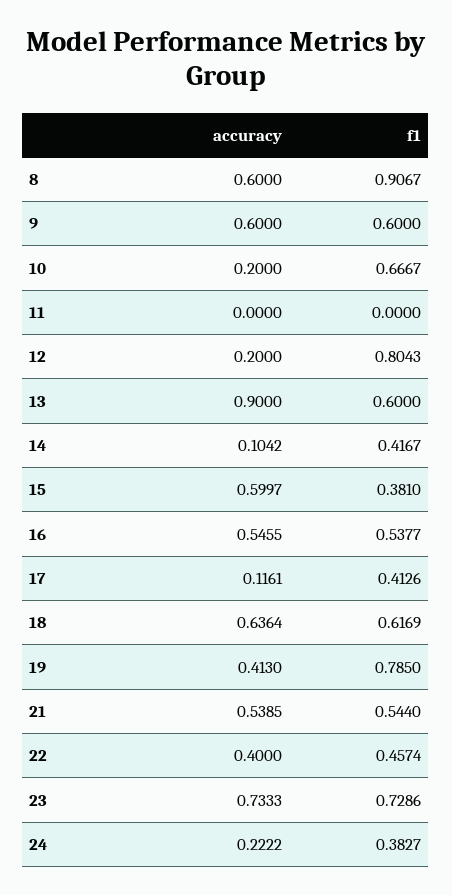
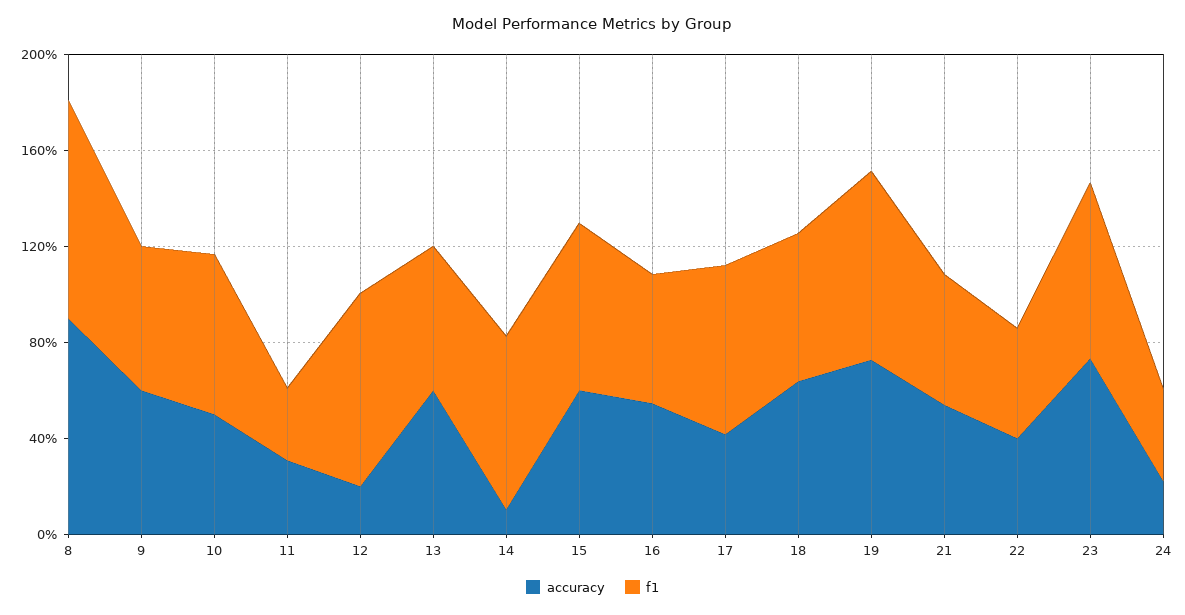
  {
    "accuracy": {
-     "8": 0.6,
+     "8": 0.9,
      "9": 0.6,
-     "10": 0.2,
+     "10": 0.5,
-     "11": 0,
+     "11": 0.3,
      "12": 0.2,
-     "13": 0.9,
+     "13": 0.6,
      "14": 0.1042,
      "15": 0.5997,
      "16": 0.5455,
-     "17": 0.1161,
+     "17": 0.4,
      "18": 0.6364,
-     "19": 0.413,
+     "19": 0.7,
      "21": 0.5385,
      "22": 0.4,
      "23": 0.7333,
      "24": 0.2222
    },
    "f1": {
      "8": 0.9067,
      "9": 0.6,
      "10": 0.6667,
-     "11": 0,
+     "11": 0.3,
      "12": 0.8043,
      "13": 0.6,
-     "14": 0.4167,
+     "14": 0.7,
-     "15": 0.381,
+     "15": 0.7,
      "16": 0.5377,
-     "17": 0.4126,
+     "17": 0.7,
      "18": 0.6169,
      "19": 0.785,
      "21": 0.544,
      "22": 0.4574,
      "23": 0.7286,
      "24": 0.3827
    }
  }

